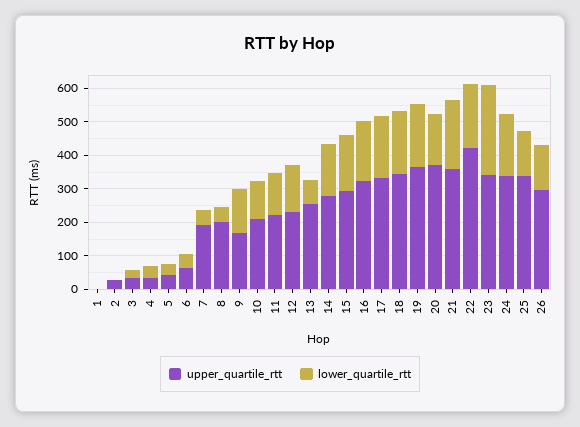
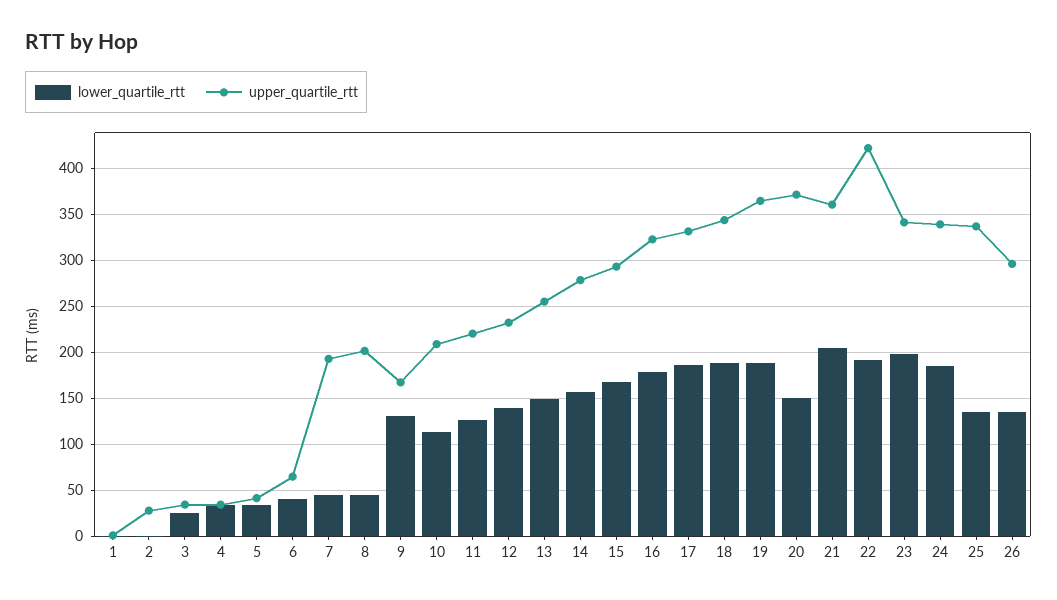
  {
    "upper_quartile_rtt": {
      "1": 0,
      "2": 30,
      "3": 30,
      "4": 30,
      "5": 40,
      "6": 60,
      "7": 190,
      "8": 200,
      "9": 170,
      "10": 210,
      "11": 220,
      "12": 230,
      "13": 260,
      "14": 280,
      "15": 290,
      "16": 320,
      "17": 330,
      "18": 340,
      "19": 360,
      "20": 370,
      "21": 360,
      "22": 420,
      "23": 340,
      "24": 340,
      "25": 340,
      "26": 300
    },
    "lower_quartile_rtt": {
      "1": 0,
      "2": 0,
      "3": 20,
      "4": 30,
      "5": 30,
      "6": 40,
      "7": 40,
      "8": 40,
      "9": 130,
      "10": 110,
      "11": 130,
      "12": 140,
-     "13": 75,
+     "13": 150,
      "14": 160,
      "15": 170,
      "16": 180,
      "17": 190,
      "18": 190,
      "19": 190,
      "20": 150,
      "21": 200,
      "22": 190,
-     "23": 275,
+     "23": 200,
      "24": 180,
      "25": 140,
      "26": 130
    }
  }

